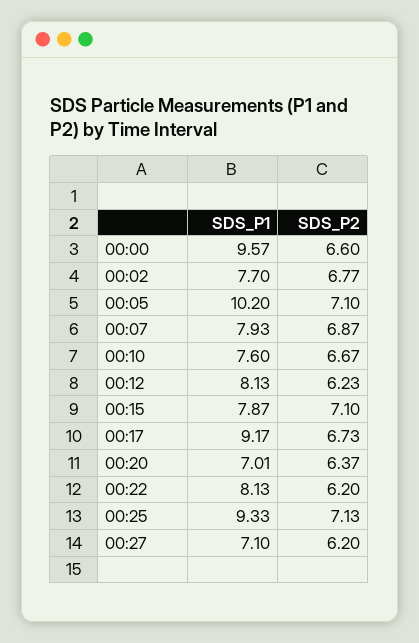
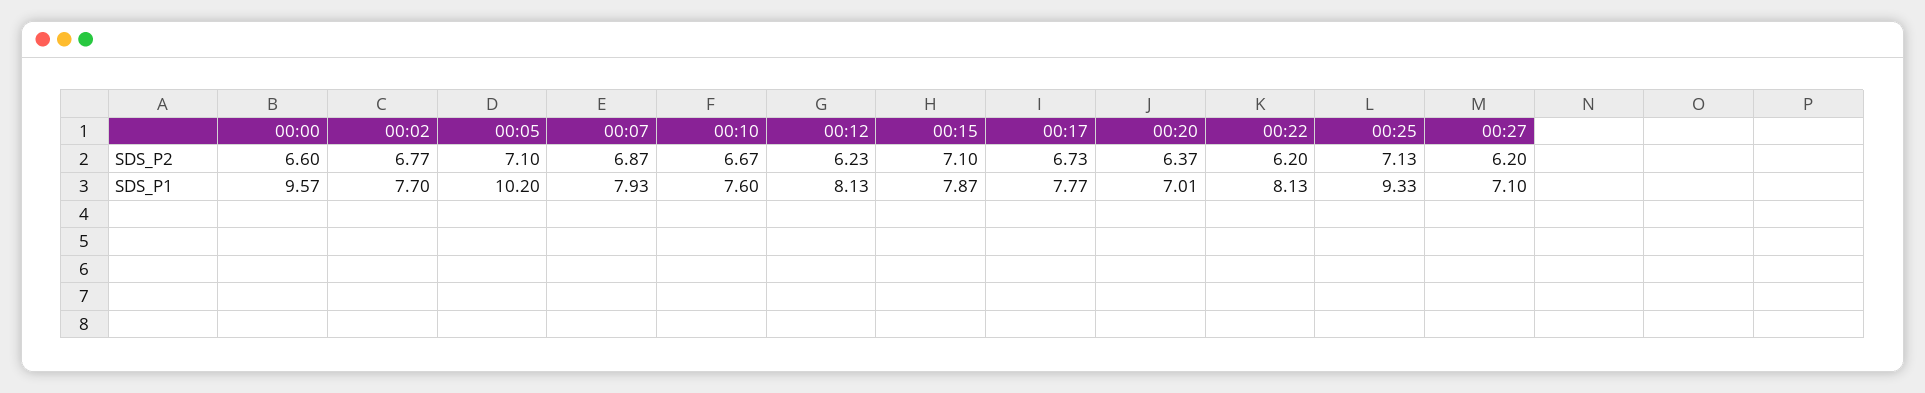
  {
    "SDS_P1": {
      "00:00": 9.57,
      "00:02": 7.7,
      "00:05": 10.2,
      "00:07": 7.93,
      "00:10": 7.6,
      "00:12": 8.13,
      "00:15": 7.87,
-     "00:17": 9.17,
+     "00:17": 7.77,
      "00:20": 7.01,
      "00:22": 8.13,
      "00:25": 9.33,
      "00:27": 7.1
    },
    "SDS_P2": {
      "00:00": 6.6,
      "00:02": 6.77,
      "00:05": 7.1,
      "00:07": 6.87,
      "00:10": 6.67,
      "00:12": 6.23,
      "00:15": 7.1,
      "00:17": 6.73,
      "00:20": 6.37,
      "00:22": 6.2,
      "00:25": 7.13,
      "00:27": 6.2
    }
  }

